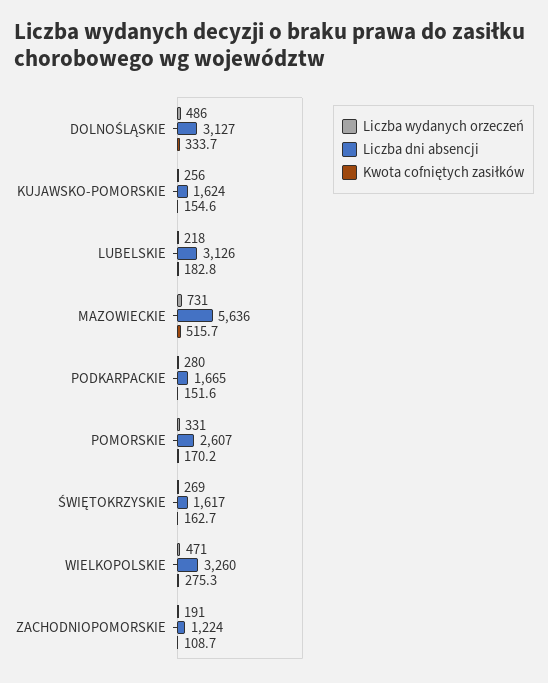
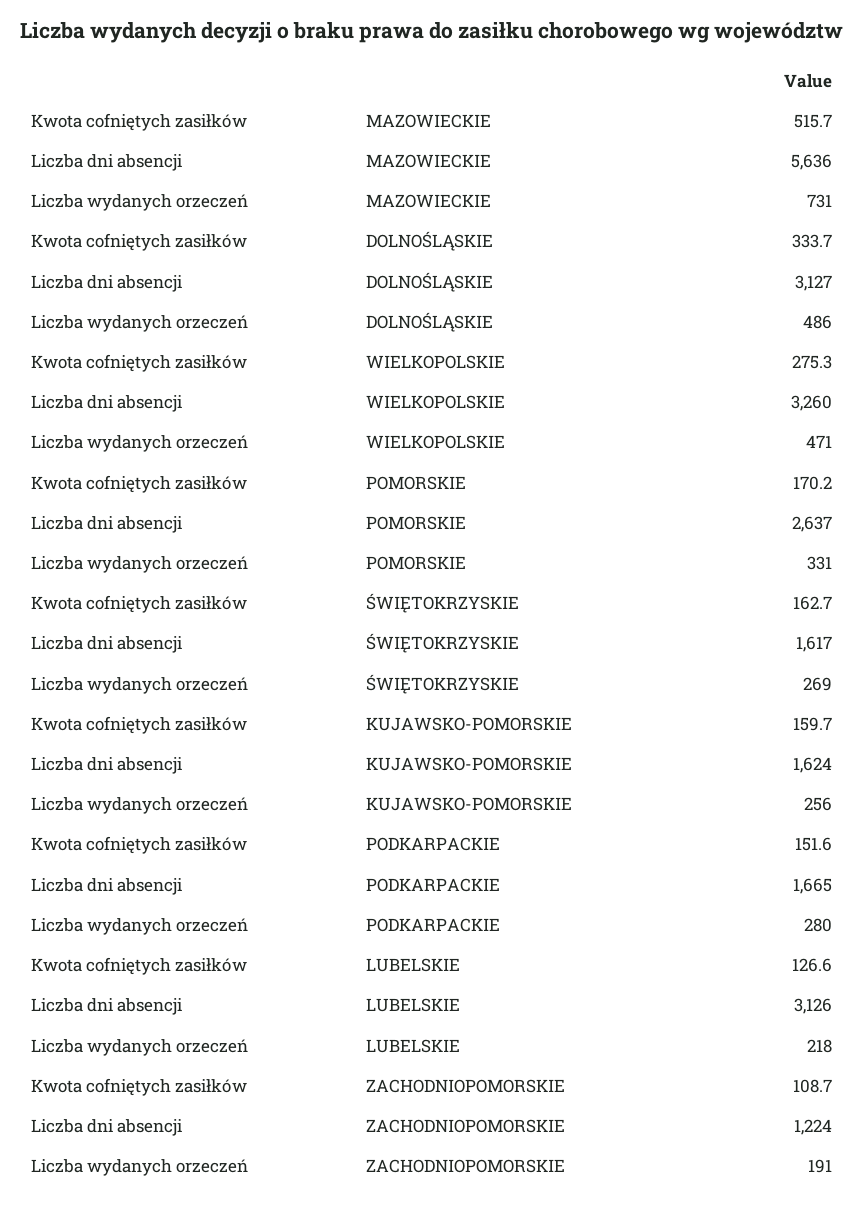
  {
    "Liczba wydanych orzeczeń": {
      "DOLNOŚLĄSKIE": 486,
      "KUJAWSKO-POMORSKIE": 256,
      "LUBELSKIE": 218,
      "MAZOWIECKIE": 731,
      "PODKARPACKIE": 280,
      "POMORSKIE": 331,
      "ŚWIĘTOKRZYSKIE": 269,
      "WIELKOPOLSKIE": 471,
      "ZACHODNIOPOMORSKIE": 191
    },
    "Liczba dni absencji": {
      "DOLNOŚLĄSKIE": 3127,
      "KUJAWSKO-POMORSKIE": 1624,
      "LUBELSKIE": 3126,
      "MAZOWIECKIE": 5636,
      "PODKARPACKIE": 1665,
-     "POMORSKIE": 2607,
+     "POMORSKIE": 2637,
      "ŚWIĘTOKRZYSKIE": 1617,
      "WIELKOPOLSKIE": 3260,
      "ZACHODNIOPOMORSKIE": 1224
    },
    "Kwota cofniętych zasiłków": {
      "DOLNOŚLĄSKIE": 333.7,
-     "KUJAWSKO-POMORSKIE": 154.6,
+     "KUJAWSKO-POMORSKIE": 159.7,
-     "LUBELSKIE": 182.8,
+     "LUBELSKIE": 126.6,
      "MAZOWIECKIE": 515.7,
      "PODKARPACKIE": 151.6,
      "POMORSKIE": 170.2,
      "ŚWIĘTOKRZYSKIE": 162.7,
      "WIELKOPOLSKIE": 275.3,
      "ZACHODNIOPOMORSKIE": 108.7
    }
  }

